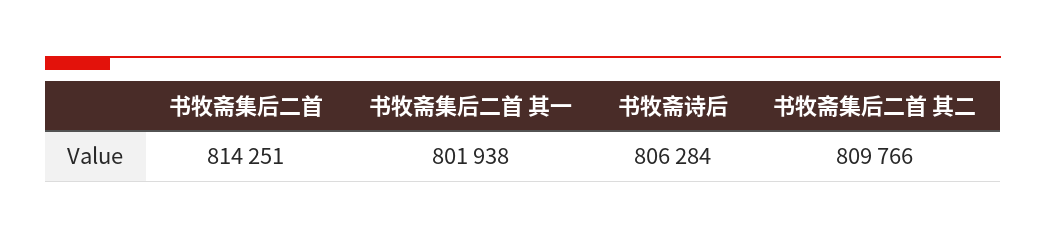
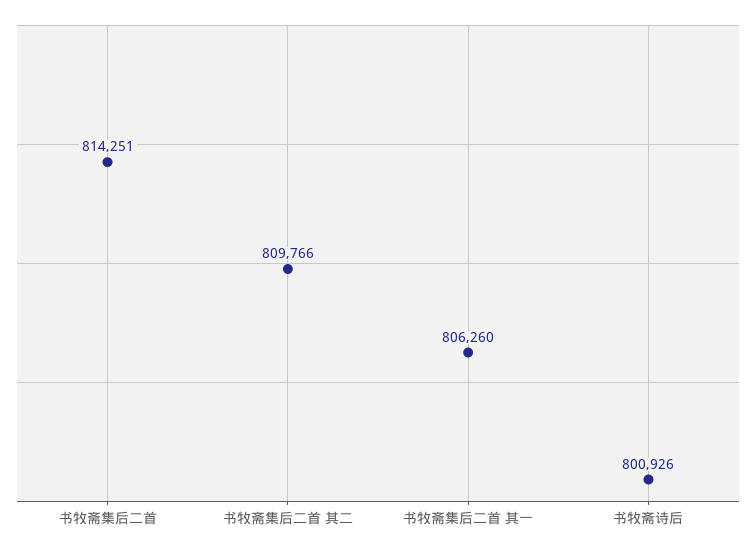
  {
    "书牧斋集后二首": 814251,
-   "书牧斋集后二首 其一": 801938,
+   "书牧斋集后二首 其一": 806260,
-   "书牧斋诗后": 806284,
+   "书牧斋诗后": 800926,
    "书牧斋集后二首 其二": 809766
  }

